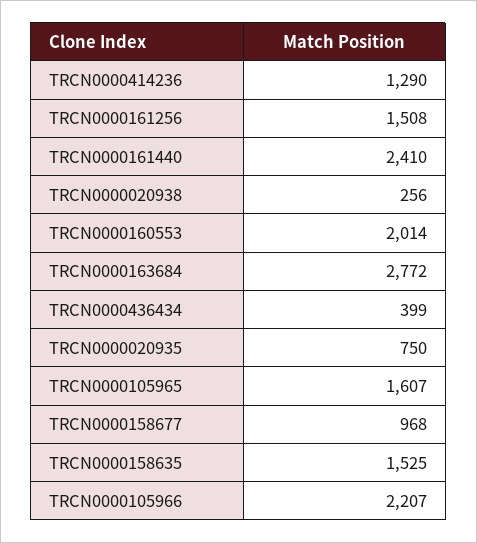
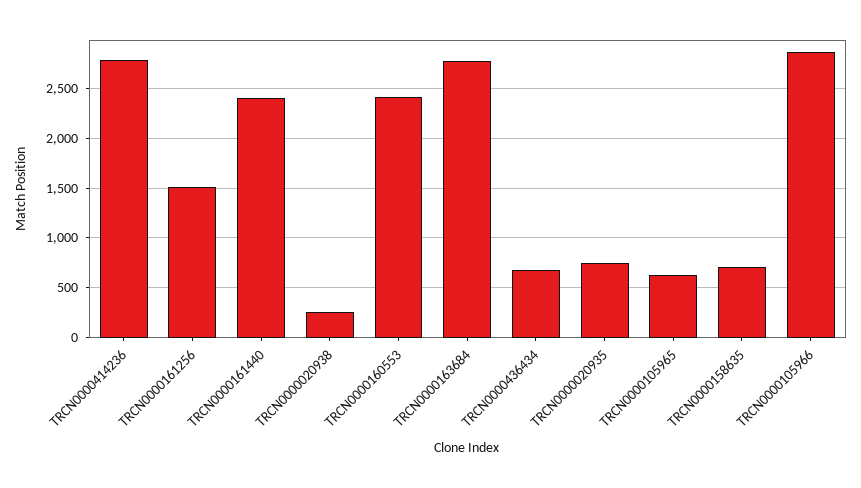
  {
-   "TRCN0000414236": 1290,
+   "TRCN0000414236": 2800,
    "TRCN0000161256": 1508,
    "TRCN0000161440": 2410,
    "TRCN0000020938": 256,
-   "TRCN0000160553": 2014,
+   "TRCN0000160553": 2400,
    "TRCN0000163684": 2772,
-   "TRCN0000436434": 399,
+   "TRCN0000436434": 700,
    "TRCN0000020935": 750,
-   "TRCN0000105965": 1607,
+   "TRCN0000105965": 600,
-   "TRCN0000158677": 968,
-   "TRCN0000158635": 1525,
+   "TRCN0000158635": 700,
-   "TRCN0000105966": 2207
+   "TRCN0000105966": 2900
  }

